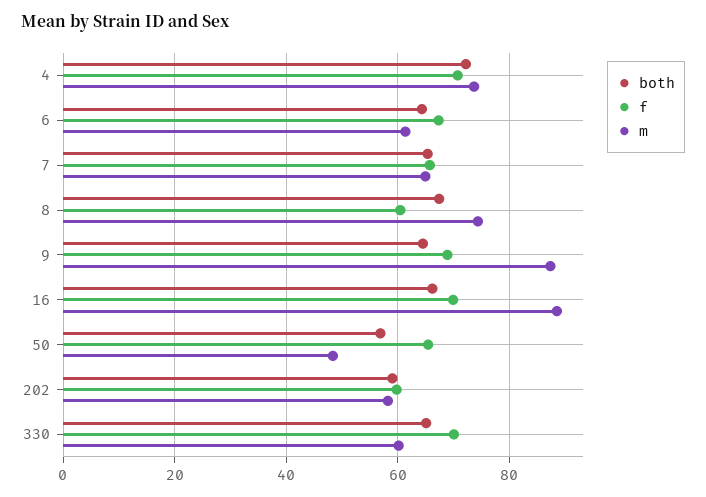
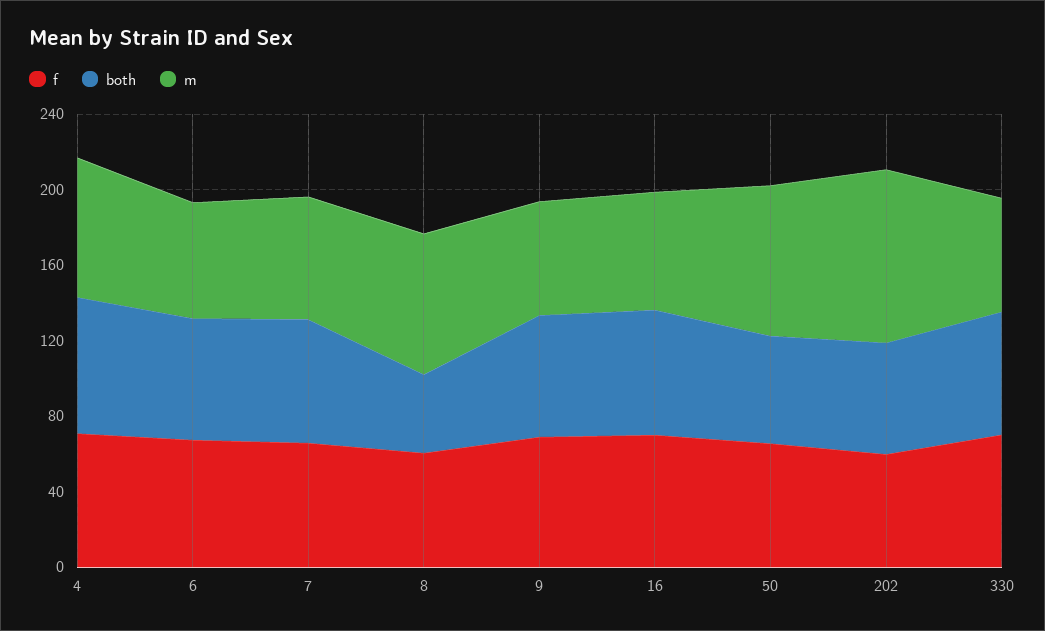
  {
    "both": {
      "4": 72,
      "6": 64,
      "7": 66,
-     "8": 68,
+     "8": 40,
      "9": 64,
      "16": 66,
      "50": 56,
      "202": 60,
      "330": 66
    },
    "f": {
      "4": 70,
      "6": 68,
      "7": 66,
      "8": 60,
      "9": 68,
      "16": 70,
      "50": 66,
      "202": 60,
      "330": 70
    },
    "m": {
      "4": 74,
      "6": 62,
      "7": 66,
      "8": 74,
-     "9": 88,
+     "9": 60,
-     "16": 88,
+     "16": 60,
-     "50": 48,
+     "50": 80,
-     "202": 58,
+     "202": 90,
      "330": 60
    }
  }

